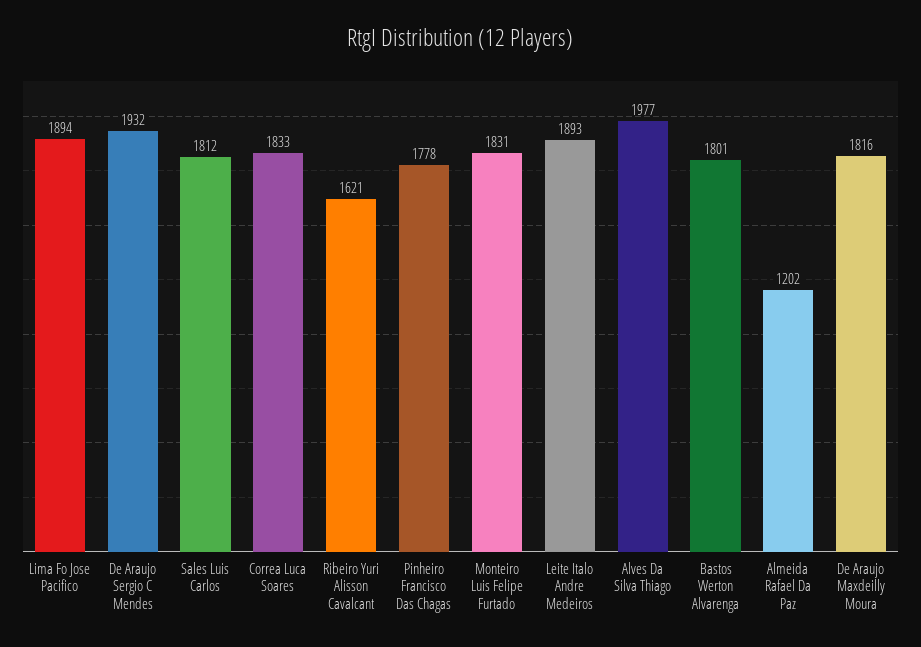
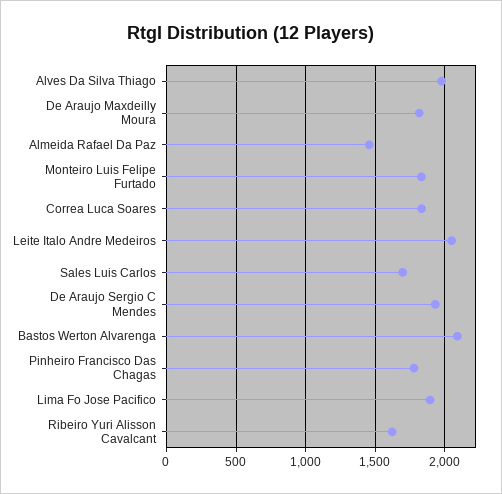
  {
    "Lima Fo Jose Pacifico": 1894,
    "De Araujo Sergio C Mendes": 1932,
-   "Sales Luis Carlos": 1812,
+   "Sales Luis Carlos": 1700,
    "Correa Luca Soares": 1833,
    "Ribeiro Yuri Alisson Cavalcant": 1621,
    "Pinheiro Francisco Das Chagas": 1778,
    "Monteiro Luis Felipe Furtado": 1831,
-   "Leite Italo Andre Medeiros": 1893,
+   "Leite Italo Andre Medeiros": 2050,
    "Alves Da Silva Thiago": 1977,
-   "Bastos Werton Alvarenga": 1801,
+   "Bastos Werton Alvarenga": 2100,
-   "Almeida Rafael Da Paz": 1202,
+   "Almeida Rafael Da Paz": 1450,
    "De Araujo Maxdeilly Moura": 1816
  }

